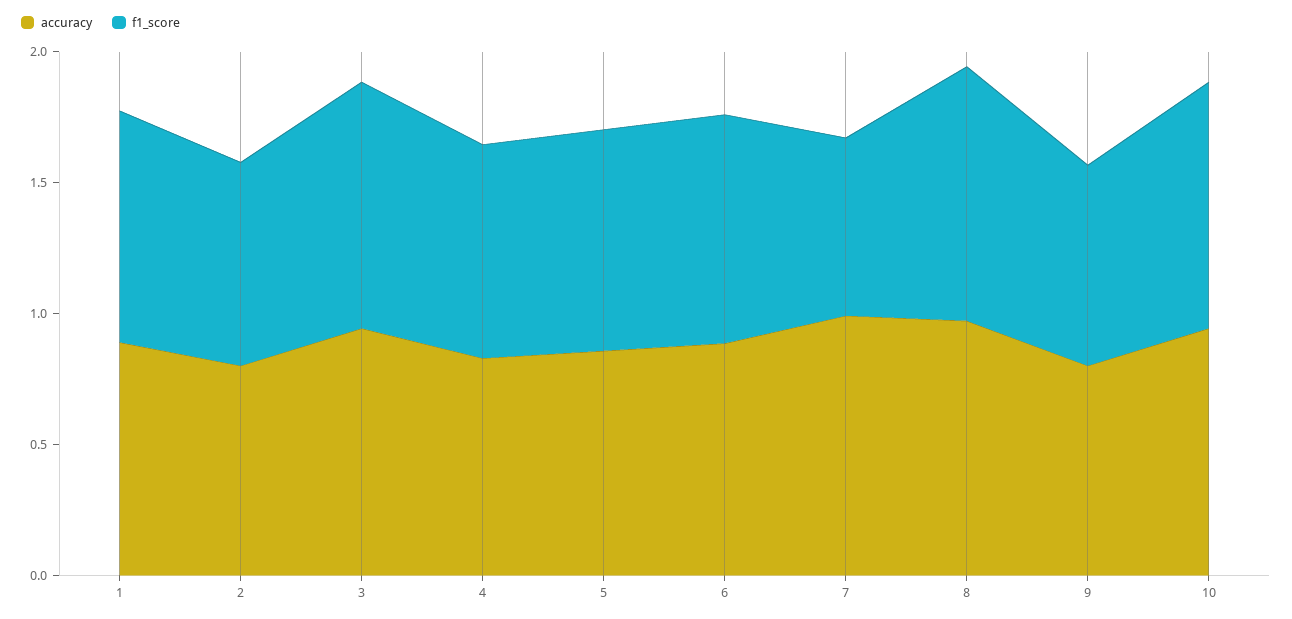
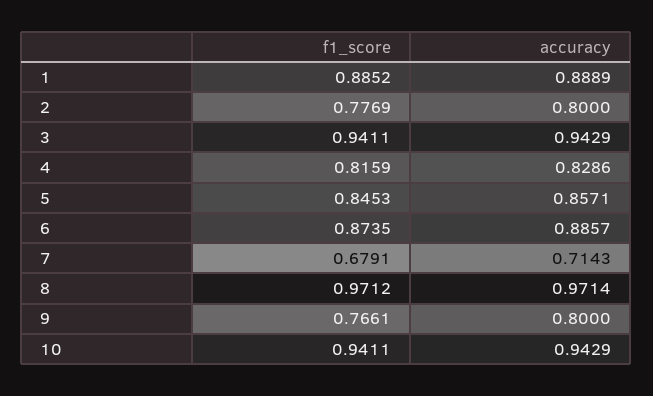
  {
    "accuracy": {
      "1": 0.8889,
      "2": 0.8,
      "3": 0.9429,
      "4": 0.8286,
      "5": 0.8571,
      "6": 0.8857,
-     "7": 1,
+     "7": 0.7143,
      "8": 0.9714,
      "9": 0.8,
      "10": 0.9429
    },
    "f1_score": {
      "1": 0.8852,
      "2": 0.7769,
      "3": 0.9411,
      "4": 0.8159,
      "5": 0.8453,
      "6": 0.8735,
      "7": 0.6791,
      "8": 0.9712,
      "9": 0.7661,
      "10": 0.9411
    }
  }

